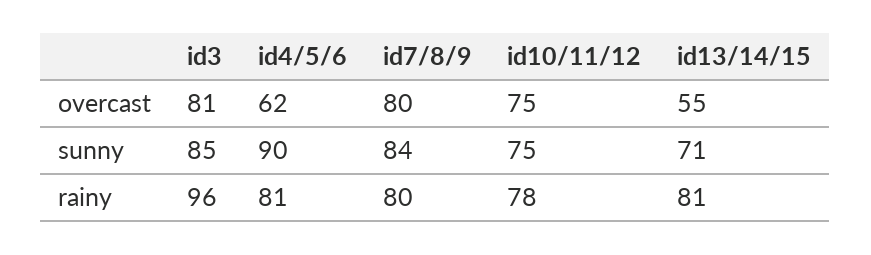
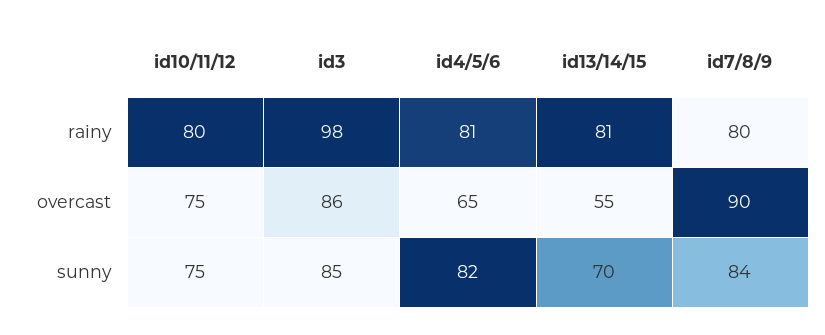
  {
    "id3": {
-     "overcast": 81,
+     "overcast": 86,
      "sunny": 85,
-     "rainy": 96
+     "rainy": 98
    },
    "id4/5/6": {
-     "overcast": 62,
+     "overcast": 65,
-     "sunny": 90,
+     "sunny": 82,
      "rainy": 81
    },
    "id7/8/9": {
-     "overcast": 80,
+     "overcast": 90,
      "sunny": 84,
      "rainy": 80
    },
    "id10/11/12": {
      "overcast": 75,
      "sunny": 75,
-     "rainy": 78
+     "rainy": 80
    },
    "id13/14/15": {
      "overcast": 55,
-     "sunny": 71,
+     "sunny": 70,
      "rainy": 81
    }
  }

